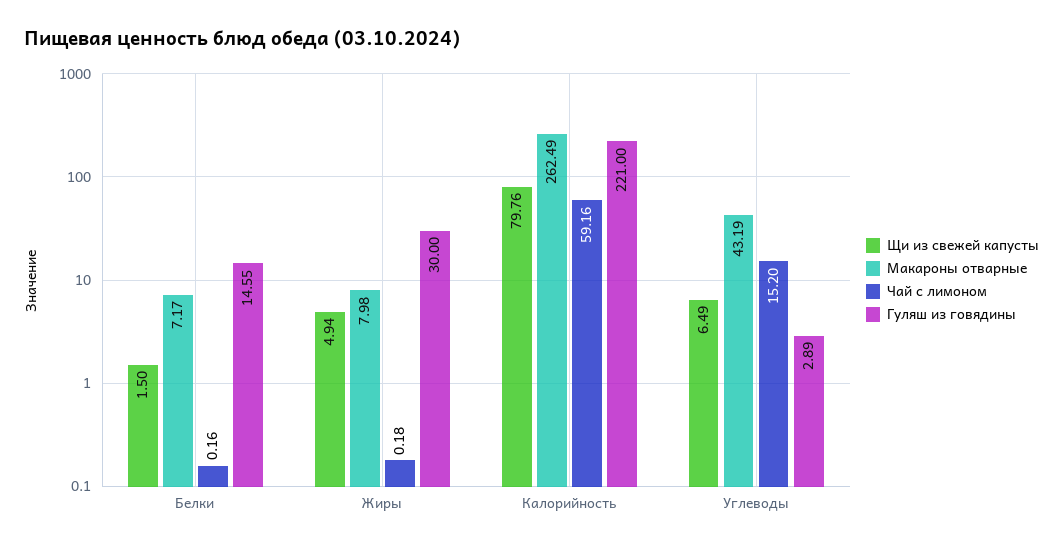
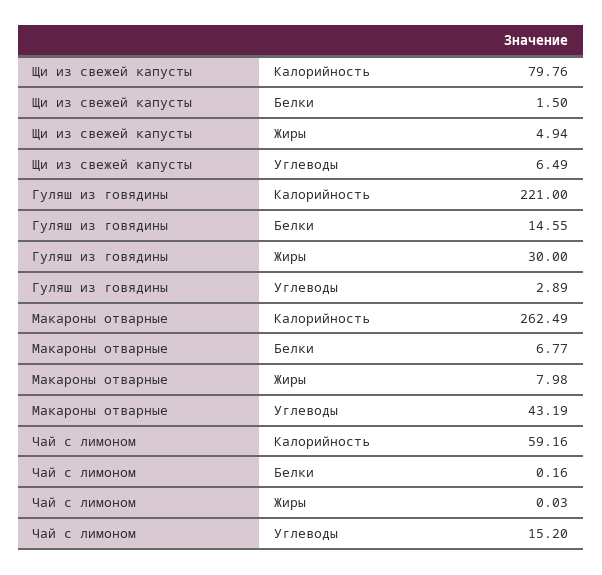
  {
    "Щи из свежей капусты": {
      "Белки": 1.5,
      "Жиры": 4.94,
      "Калорийность": 79.76,
      "Углеводы": 6.49
    },
    "Макароны отварные": {
-     "Белки": 7.17,
+     "Белки": 6.77,
      "Жиры": 7.98,
      "Калорийность": 262.49,
      "Углеводы": 43.19
    },
    "Чай с лимоном": {
      "Белки": 0.16,
-     "Жиры": 0.18,
+     "Жиры": 0.03,
      "Калорийность": 59.16,
      "Углеводы": 15.2
    },
    "Гуляш из говядины": {
      "Белки": 14.55,
      "Жиры": 30,
      "Калорийность": 221,
      "Углеводы": 2.89
    }
  }

